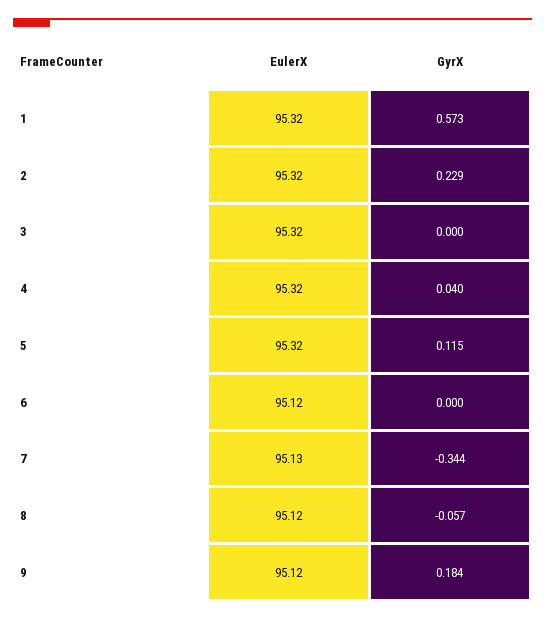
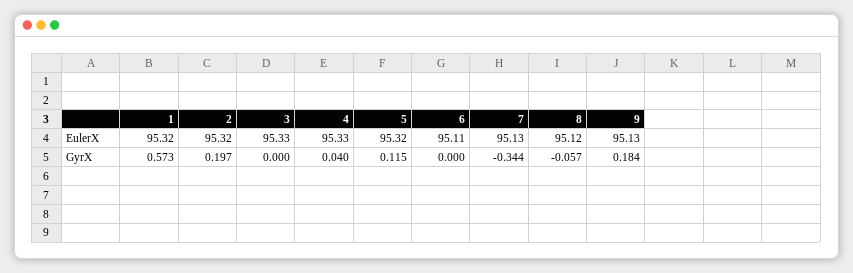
  {
    "EulerX": {
      "1": 95.32,
      "2": 95.32,
-     "3": 95.32,
+     "3": 95.33,
-     "4": 95.32,
+     "4": 95.33,
      "5": 95.32,
-     "6": 95.12,
+     "6": 95.11,
      "7": 95.13,
      "8": 95.12,
-     "9": 95.12
+     "9": 95.13
    },
    "GyrX": {
      "1": 0.573,
-     "2": 0.229,
+     "2": 0.197,
      "3": 0,
      "4": 0.04,
      "5": 0.115,
      "6": 0,
      "7": -0.344,
      "8": -0.057,
      "9": 0.184
    }
  }

